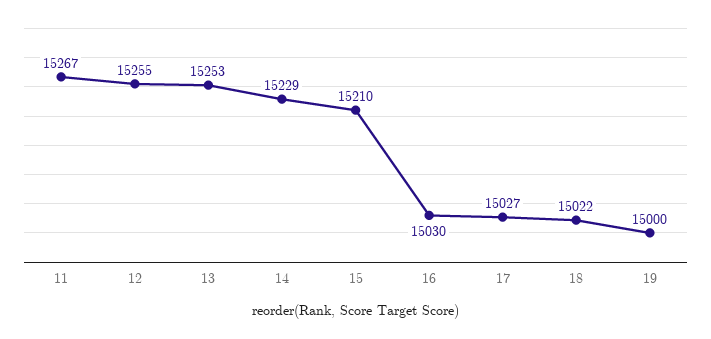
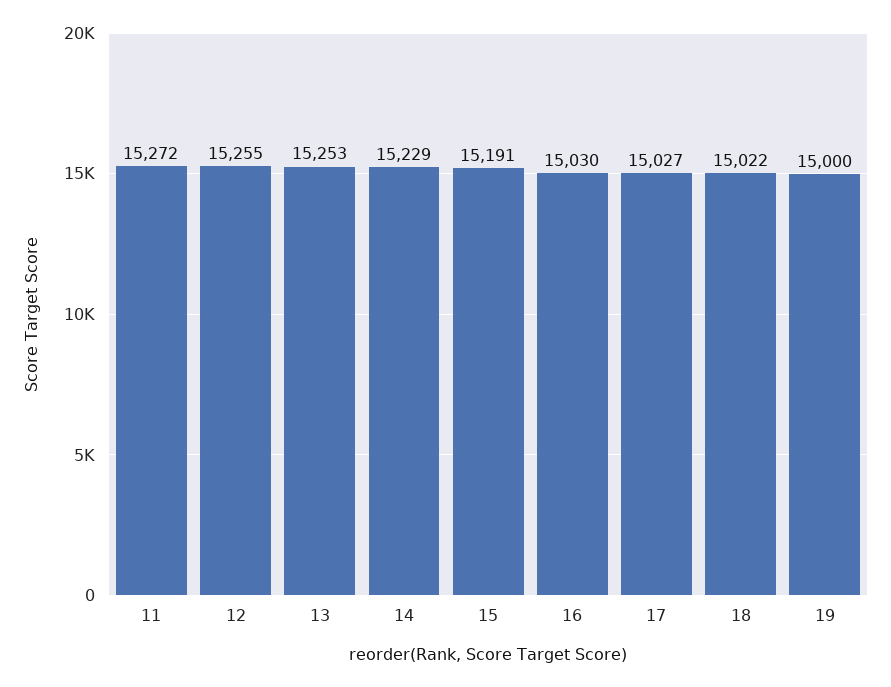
  {
-   "11": 15267,
+   "11": 15272,
    "12": 15255,
    "13": 15253,
    "14": 15229,
-   "15": 15210,
+   "15": 15191,
    "16": 15030,
    "17": 15027,
    "18": 15022,
    "19": 15000
  }

